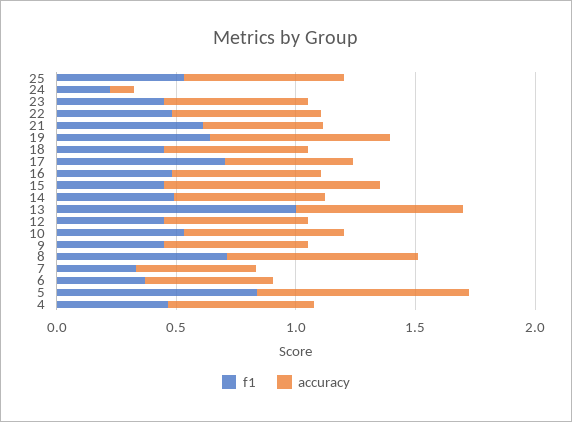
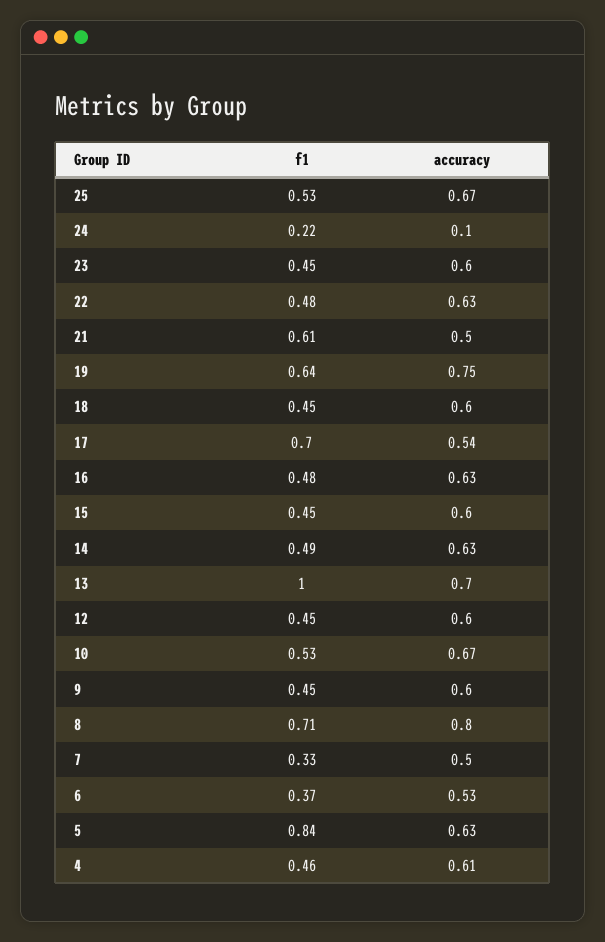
  {
    "f1": {
      "25": 0.53,
      "24": 0.22,
      "23": 0.45,
      "22": 0.48,
      "21": 0.61,
      "19": 0.64,
      "18": 0.45,
      "17": 0.7,
      "16": 0.48,
      "15": 0.45,
      "14": 0.49,
      "13": 1,
      "12": 0.45,
      "10": 0.53,
      "9": 0.45,
      "8": 0.71,
      "7": 0.33,
      "6": 0.37,
      "5": 0.84,
      "4": 0.46
    },
    "accuracy": {
      "25": 0.67,
      "24": 0.1,
      "23": 0.6,
      "22": 0.63,
      "21": 0.5,
      "19": 0.75,
      "18": 0.6,
      "17": 0.54,
      "16": 0.63,
-     "15": 0.9,
+     "15": 0.6,
      "14": 0.63,
      "13": 0.7,
      "12": 0.6,
      "10": 0.67,
      "9": 0.6,
      "8": 0.8,
      "7": 0.5,
      "6": 0.53,
-     "5": 0.9,
+     "5": 0.63,
      "4": 0.61
    }
  }

